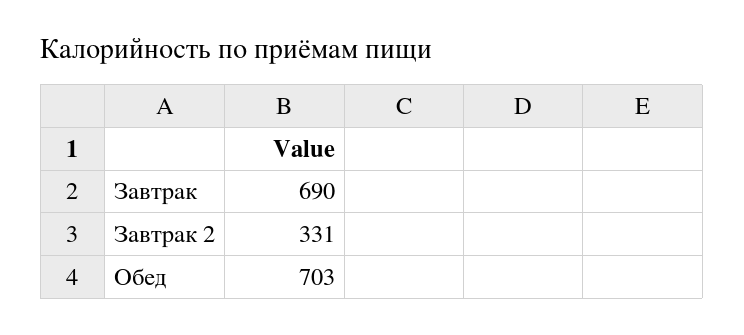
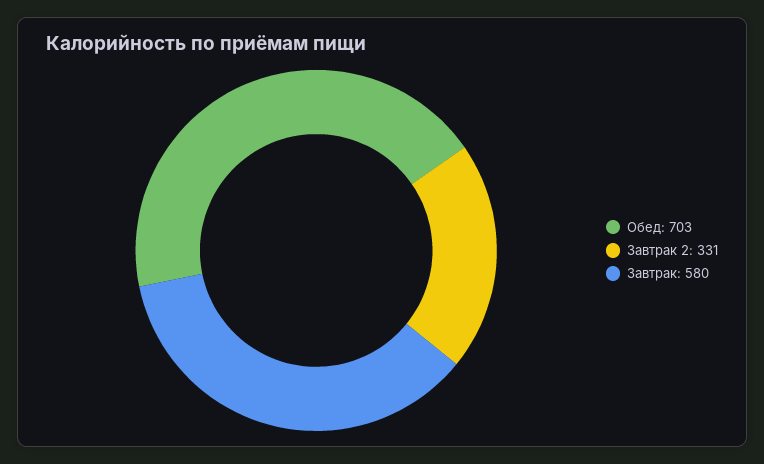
  {
-   "Завтрак": 690,
+   "Завтрак": 580,
    "Завтрак 2": 331,
    "Обед": 703
  }

